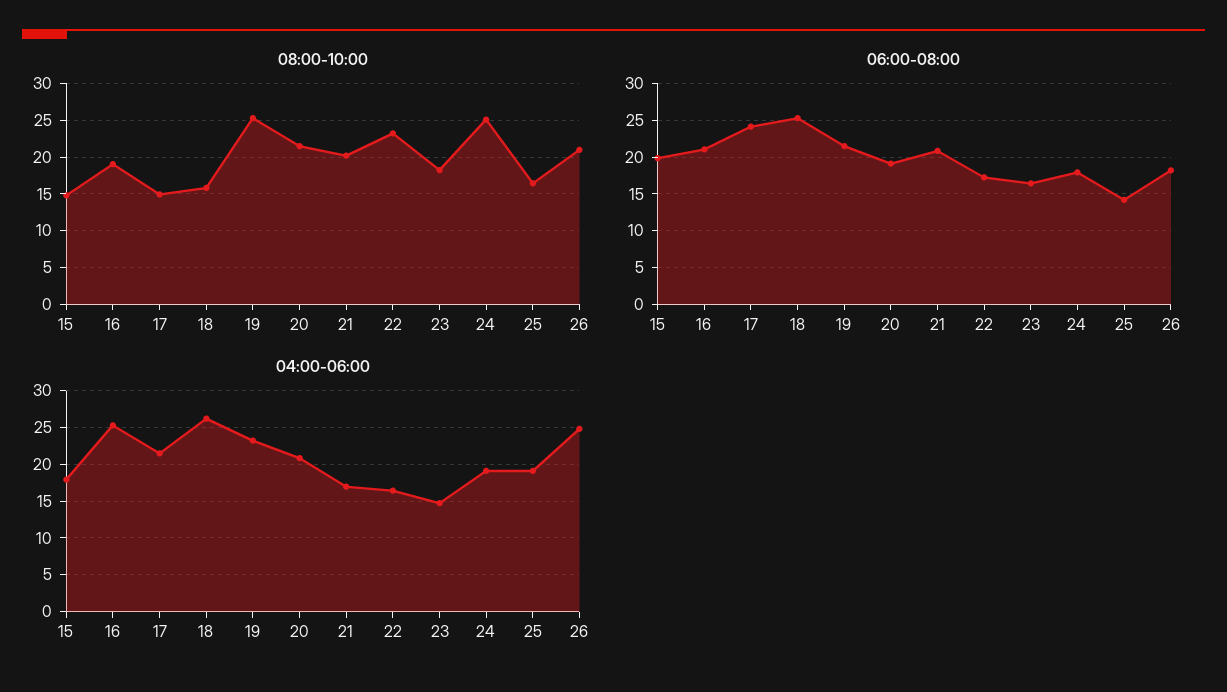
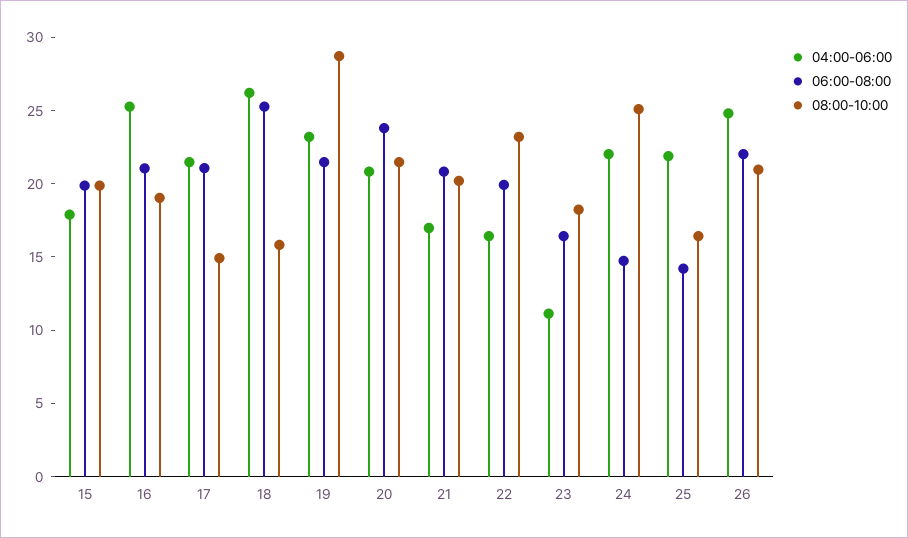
  {
    "08:00-10:00": {
-     "15": 15,
+     "15": 20,
      "16": 19,
      "17": 15,
      "18": 16,
-     "19": 25,
+     "19": 29,
      "20": 21,
      "21": 20,
      "22": 23,
      "23": 18,
      "24": 25,
      "25": 16,
      "26": 21
    },
    "06:00-08:00": {
      "15": 20,
      "16": 21,
-     "17": 24,
+     "17": 21,
      "18": 25,
      "19": 21,
-     "20": 19,
+     "20": 24,
      "21": 21,
-     "22": 17,
+     "22": 20,
      "23": 16,
-     "24": 18,
+     "24": 15,
      "25": 14,
-     "26": 18
+     "26": 22
    },
    "04:00-06:00": {
      "15": 18,
      "16": 25,
      "17": 21,
      "18": 26,
      "19": 23,
      "20": 21,
      "21": 17,
      "22": 16,
-     "23": 15,
+     "23": 11,
-     "24": 19,
+     "24": 22,
-     "25": 19,
+     "25": 22,
      "26": 25
    }
  }

